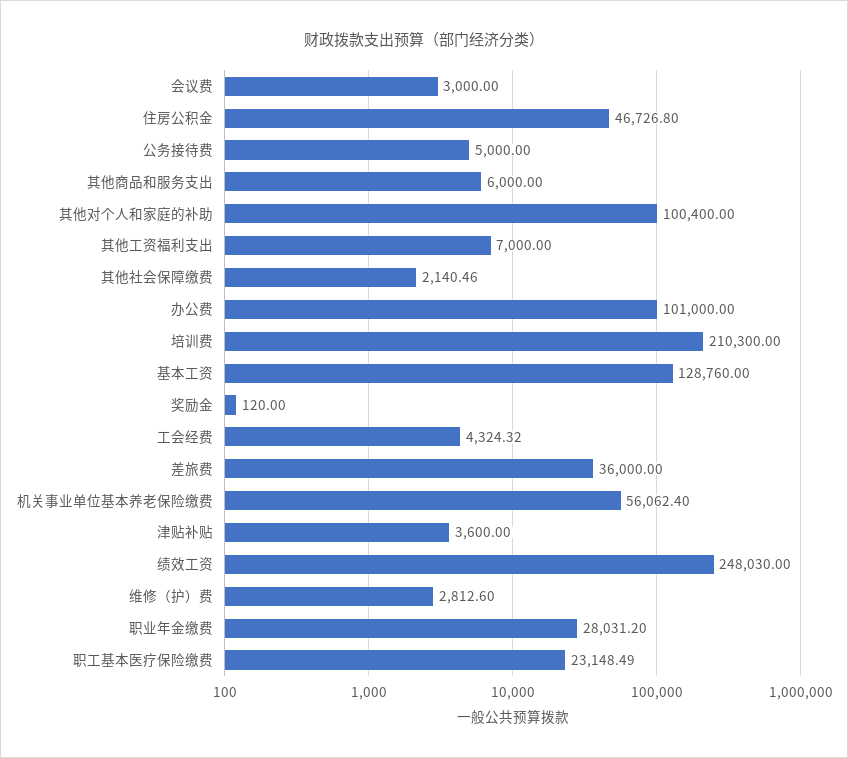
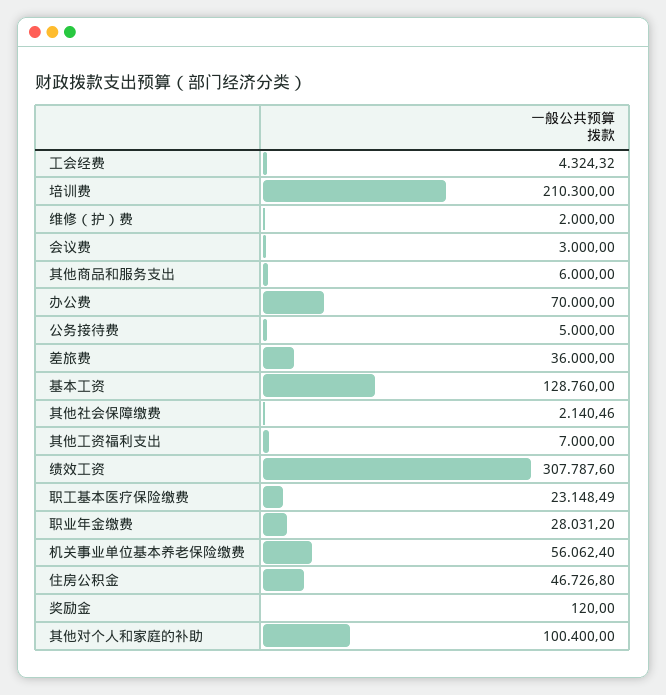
  {
    "会议费": 3000,
    "住房公积金": 46726.8,
    "公务接待费": 5000,
    "其他商品和服务支出": 6000,
    "其他对个人和家庭的补助": 100400,
    "其他工资福利支出": 7000,
    "其他社会保障缴费": 2140.46,
-   "办公费": 101000,
+   "办公费": 70000,
    "培训费": 210300,
    "基本工资": 128760,
    "奖励金": 120,
    "工会经费": 4324.32,
    "差旅费": 36000,
    "机关事业单位基本养老保险缴费": 56062.4,
-   "津贴补贴": 3600,
-   "绩效工资": 248030,
+   "绩效工资": 307787.6,
-   "维修（护）费": 2812.6,
+   "维修（护）费": 2000,
    "职业年金缴费": 28031.2,
    "职工基本医疗保险缴费": 23148.49
  }

